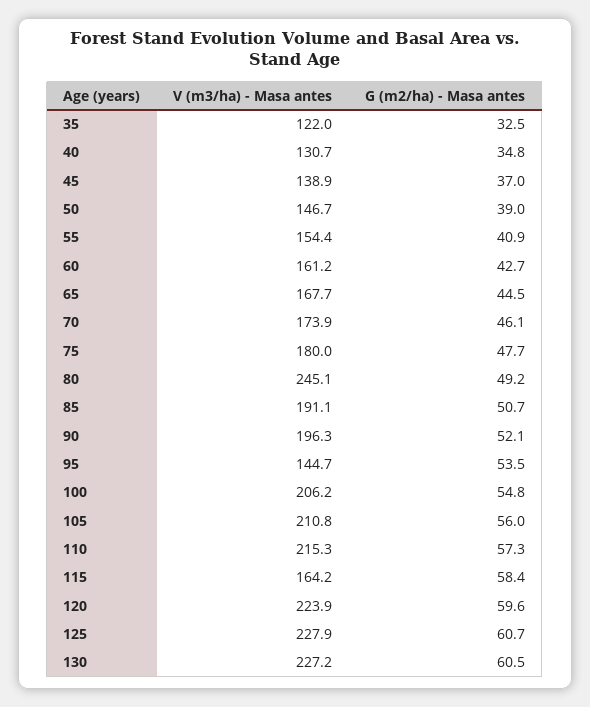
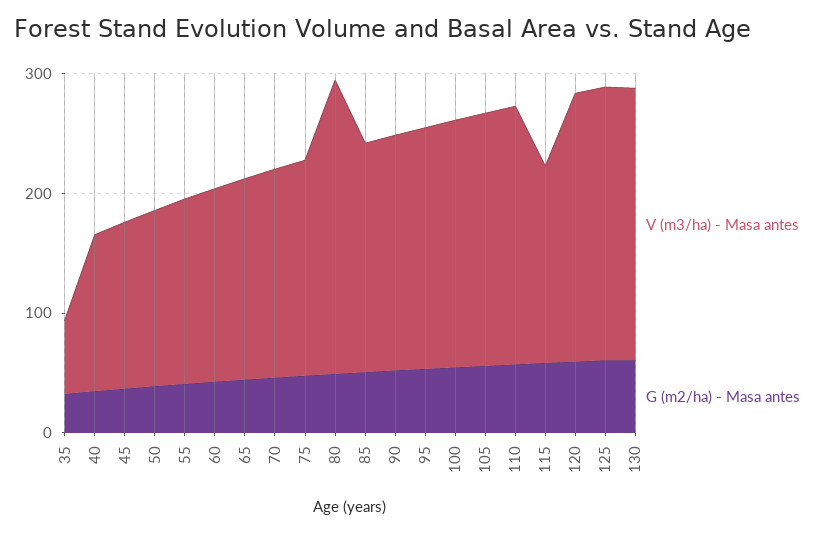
  {
    "V (m3/ha) - Masa antes": {
-     "35": 122,
+     "35": 60,
      "40": 130.7,
      "45": 138.9,
      "50": 146.7,
      "55": 154.4,
      "60": 161.2,
      "65": 167.7,
      "70": 173.9,
      "75": 180,
      "80": 245.1,
      "85": 191.1,
      "90": 196.3,
-     "95": 144.7,
+     "95": 200,
      "100": 206.2,
      "105": 210.8,
      "110": 215.3,
      "115": 164.2,
      "120": 223.9,
      "125": 227.9,
      "130": 227.2
    },
    "G (m2/ha) - Masa antes": {
      "35": 32.5,
      "40": 34.8,
      "45": 37,
      "50": 39,
      "55": 40.9,
      "60": 42.7,
      "65": 44.5,
      "70": 46.1,
      "75": 47.7,
      "80": 49.2,
      "85": 50.7,
      "90": 52.1,
      "95": 53.5,
      "100": 54.8,
      "105": 56,
      "110": 57.3,
      "115": 58.4,
      "120": 59.6,
      "125": 60.7,
      "130": 60.5
    }
  }

